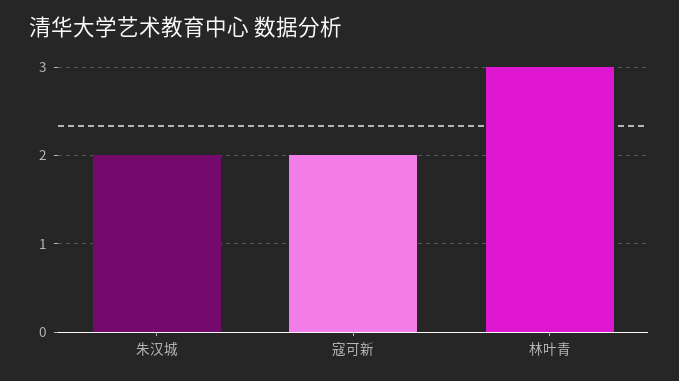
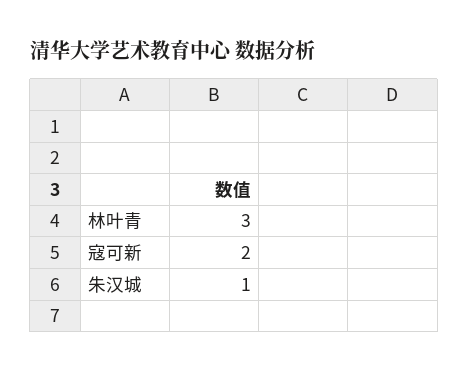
  {
-   "朱汉城": 2,
+   "朱汉城": 1,
    "寇可新": 2,
    "林叶青": 3
  }

